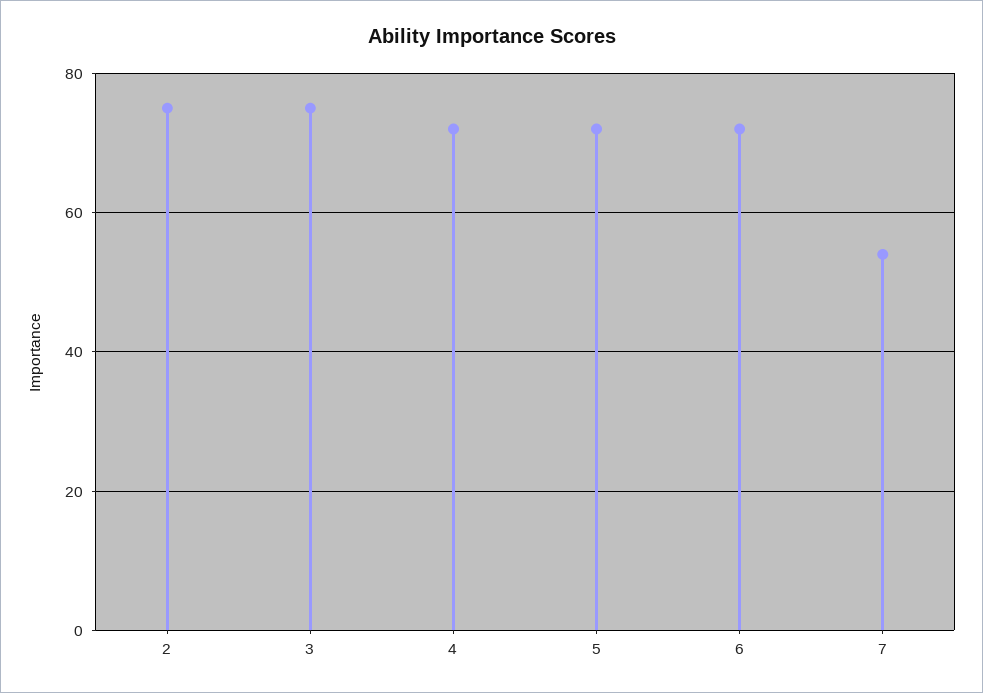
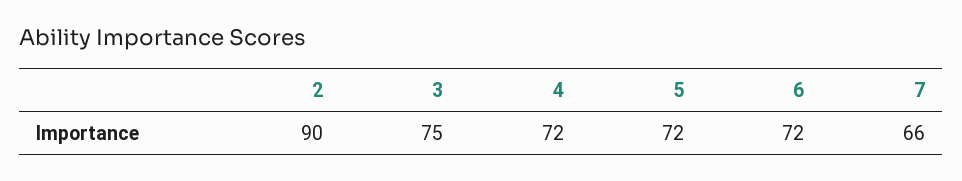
  {
-   "2": 75,
+   "2": 90,
    "3": 75,
    "4": 72,
    "5": 72,
    "6": 72,
-   "7": 55
+   "7": 66
  }

